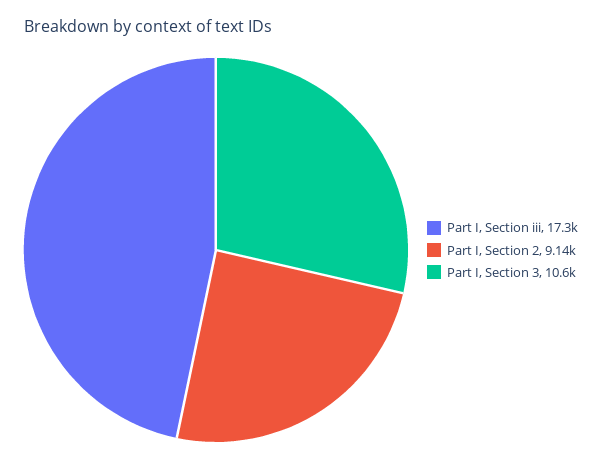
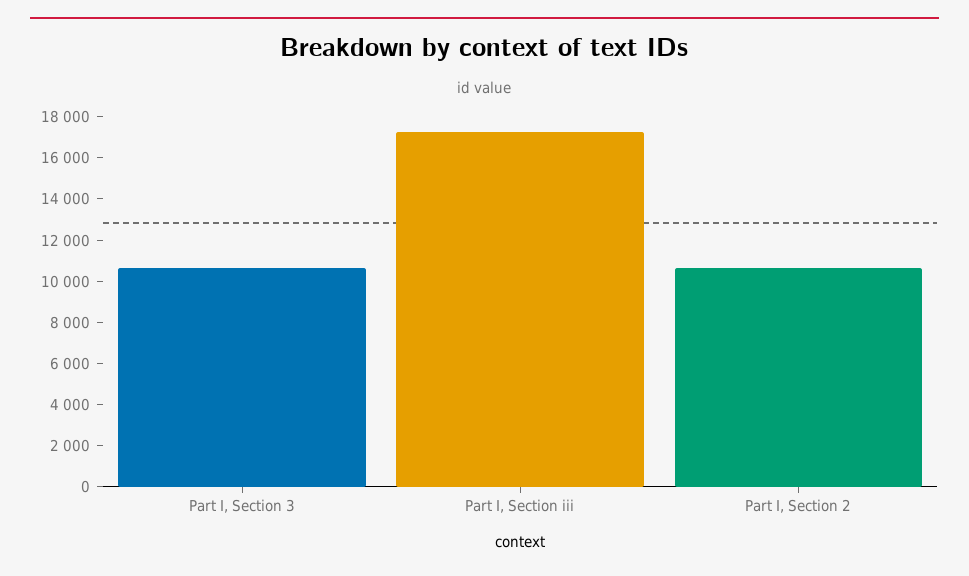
  {
    "Part I, Section iii": 17300,
-   "Part I, Section 2": 9140,
+   "Part I, Section 2": 10500,
    "Part I, Section 3": 10600
  }

